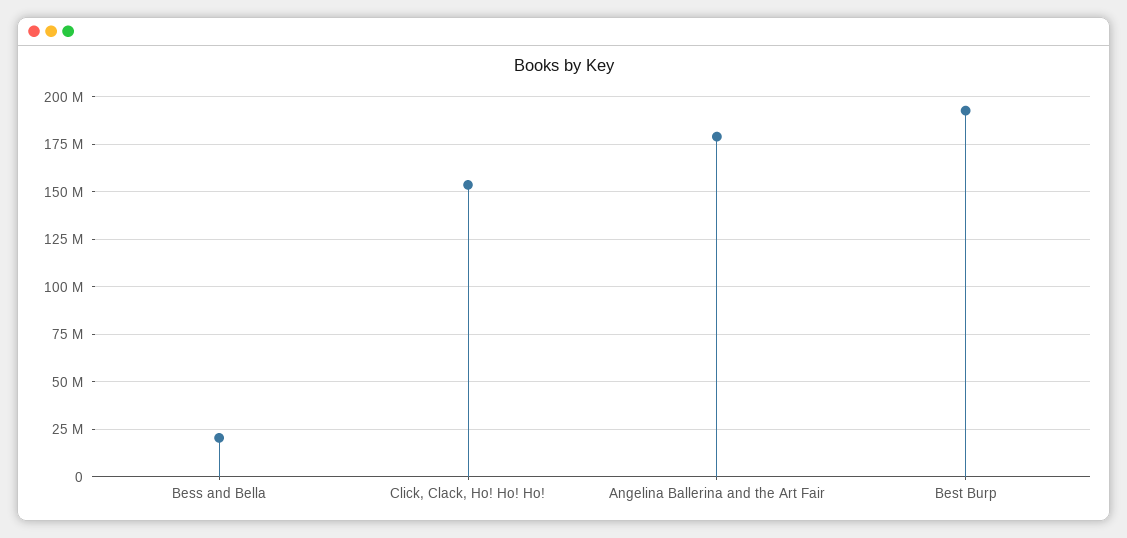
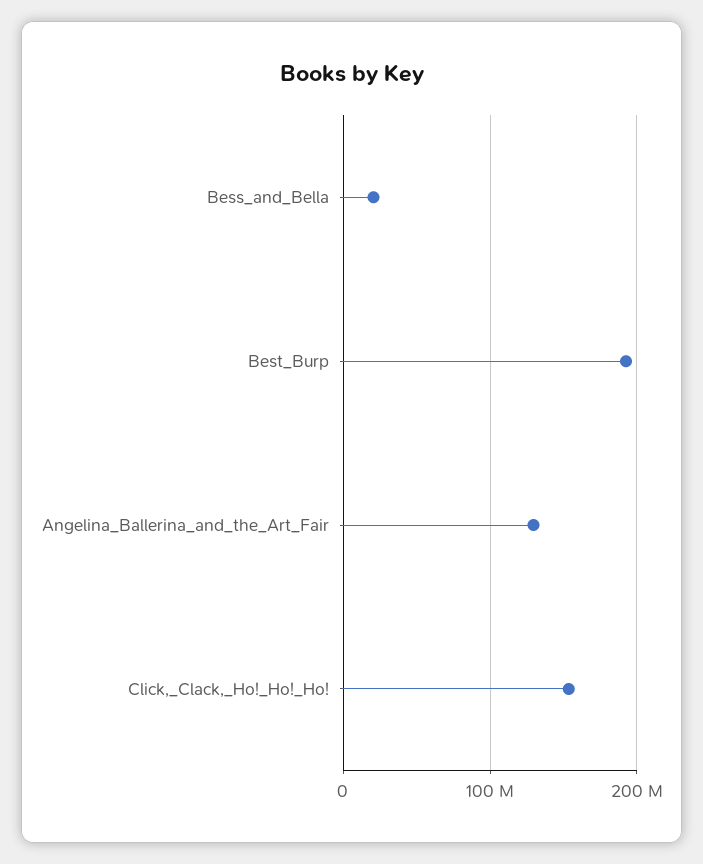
  {
    "Bess and Bella": 20000000,
    "Click, Clack, Ho! Ho! Ho!": 155000000,
-   "Angelina Ballerina and the Art Fair": 180000000,
+   "Angelina Ballerina and the Art Fair": 130000000,
    "Best Burp": 195000000
  }

